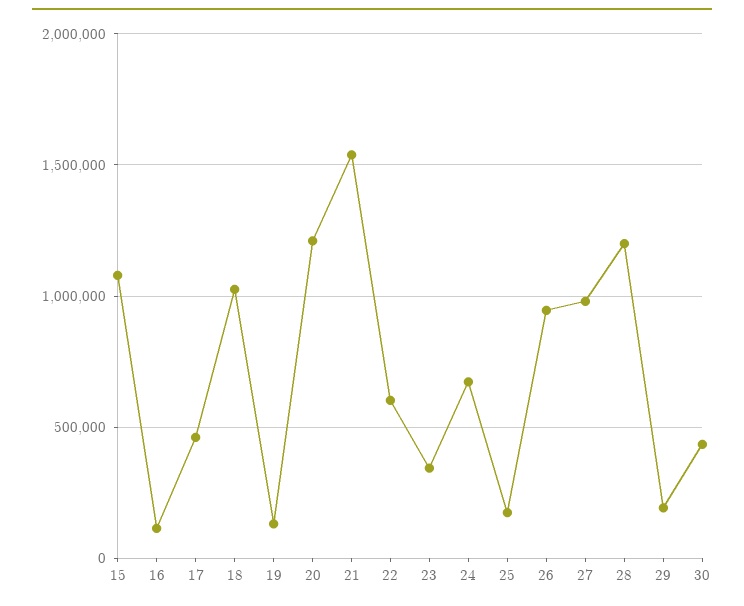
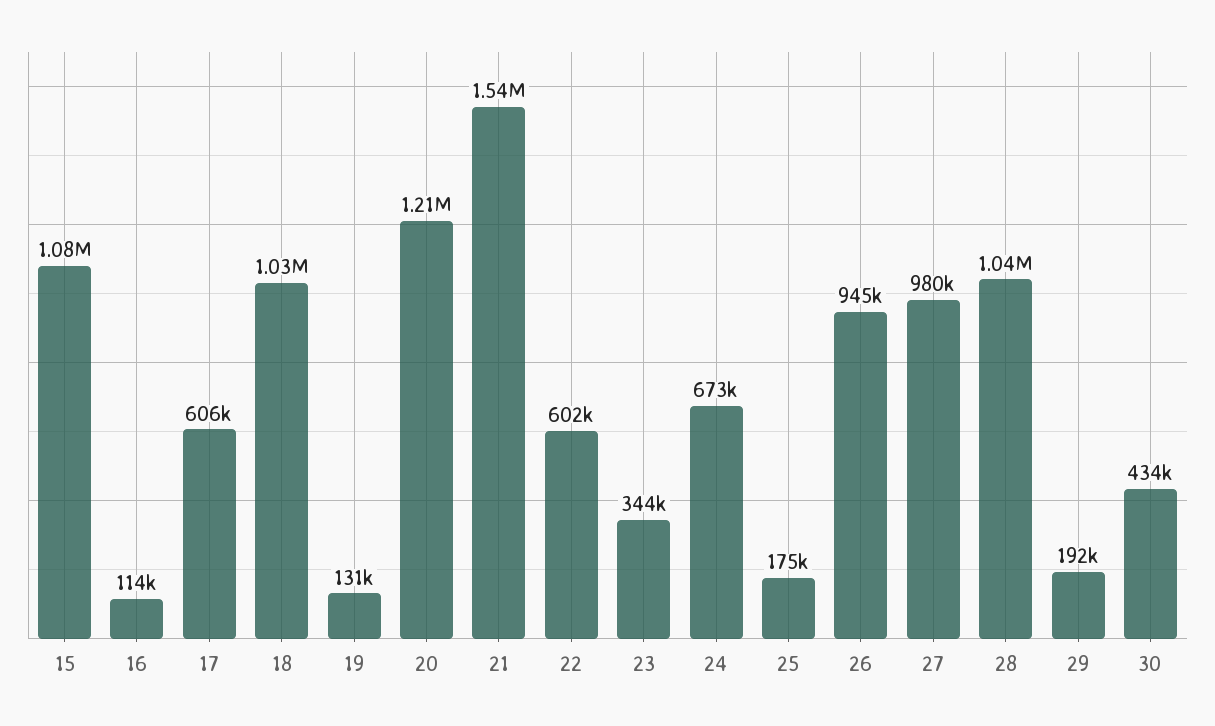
  {
    "15": 1080000,
    "16": 114000,
-   "17": 450000,
+   "17": 606000,
    "18": 1030000,
    "19": 131000,
    "20": 1210000,
    "21": 1540000,
    "22": 602000,
    "23": 344000,
    "24": 673000,
    "25": 175000,
    "26": 945000,
    "27": 980000,
-   "28": 1200000,
+   "28": 1040000,
    "29": 192000,
    "30": 434000
  }

